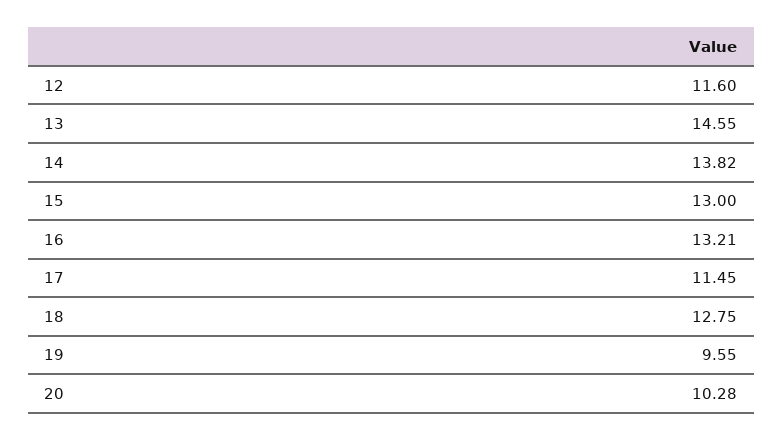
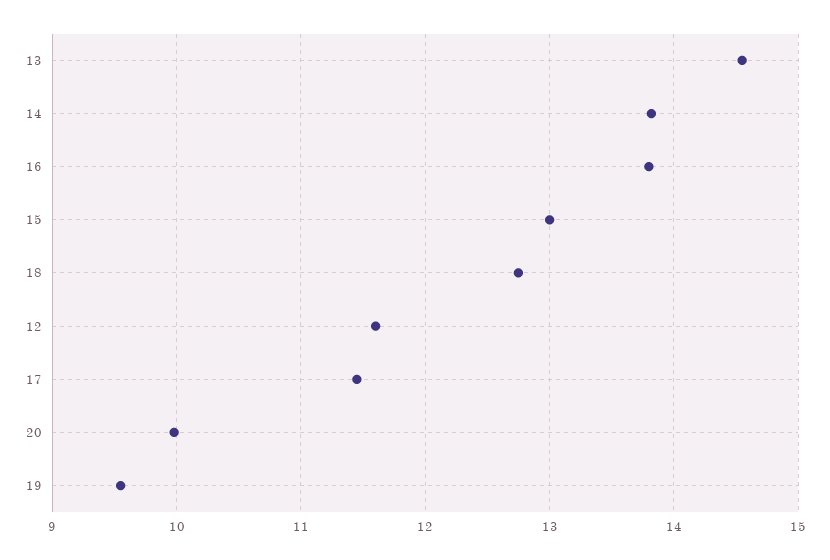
  {
    "12": 11.6,
    "13": 14.55,
    "14": 13.82,
    "15": 13,
-   "16": 13.21,
+   "16": 13.8,
    "17": 11.45,
    "18": 12.75,
    "19": 9.55,
-   "20": 10.28
+   "20": 10
  }

